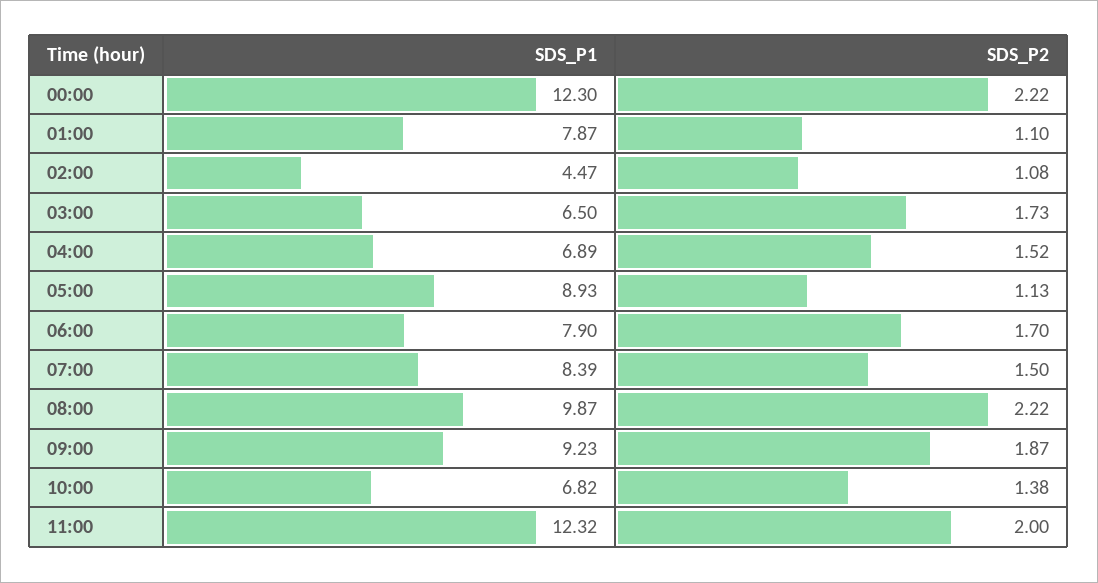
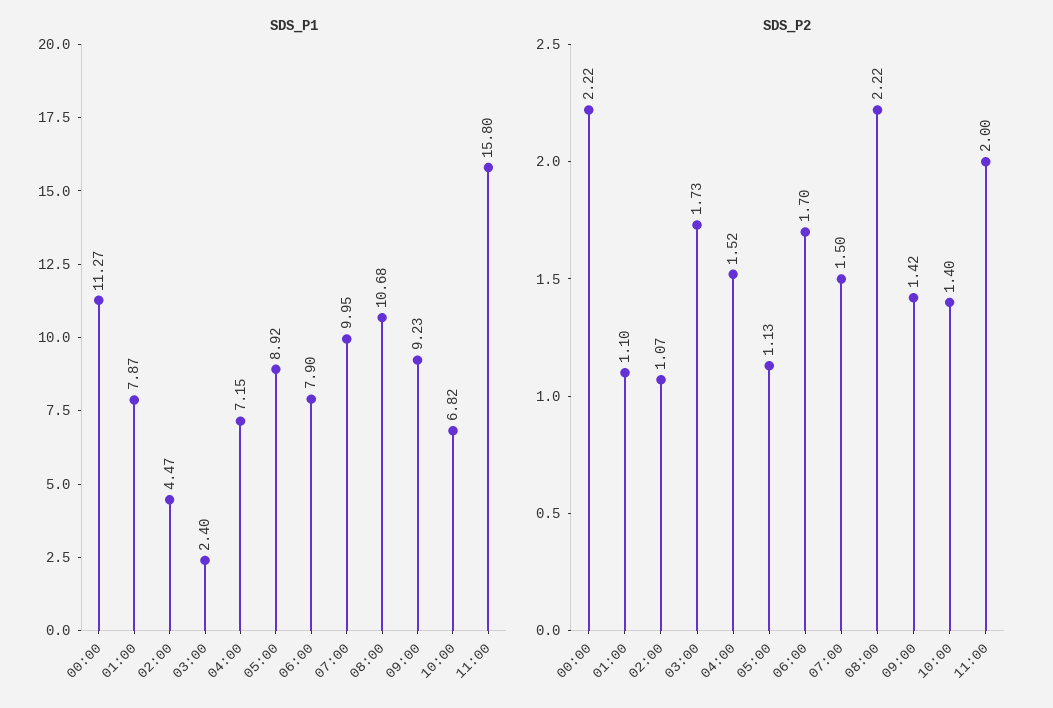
  {
    "SDS_P1": {
-     "00:00": 12.3,
+     "00:00": 11.27,
      "01:00": 7.87,
      "02:00": 4.47,
-     "03:00": 6.5,
+     "03:00": 2.4,
-     "04:00": 6.89,
+     "04:00": 7.15,
-     "05:00": 8.93,
+     "05:00": 8.92,
      "06:00": 7.9,
-     "07:00": 8.39,
+     "07:00": 9.95,
-     "08:00": 9.87,
+     "08:00": 10.68,
      "09:00": 9.23,
      "10:00": 6.82,
-     "11:00": 12.32
+     "11:00": 15.8
    },
    "SDS_P2": {
      "00:00": 2.22,
      "01:00": 1.1,
-     "02:00": 1.08,
+     "02:00": 1.07,
      "03:00": 1.73,
      "04:00": 1.52,
      "05:00": 1.13,
      "06:00": 1.7,
      "07:00": 1.5,
      "08:00": 2.22,
-     "09:00": 1.87,
+     "09:00": 1.42,
-     "10:00": 1.38,
+     "10:00": 1.4,
      "11:00": 2
    }
  }

